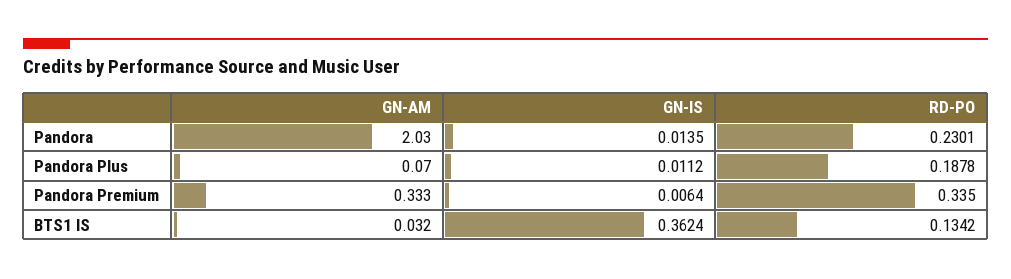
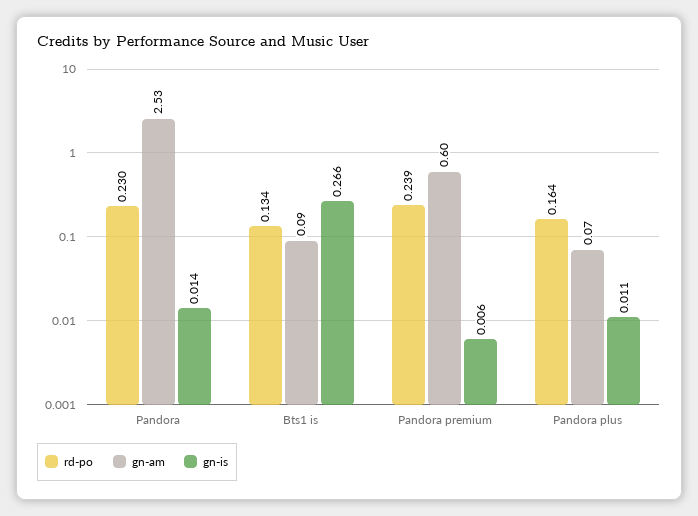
  {
    "GN-AM": {
-     "Pandora": 2.03,
+     "Pandora": 2.53,
      "Pandora Plus": 0.07,
-     "Pandora Premium": 0.333,
+     "Pandora Premium": 0.6,
-     "BTS1 IS": 0.032
+     "BTS1 IS": 0.09
    },
    "GN-IS": {
      "Pandora": 0.0135,
      "Pandora Plus": 0.0112,
      "Pandora Premium": 0.0064,
-     "BTS1 IS": 0.3624
+     "BTS1 IS": 0.266
    },
    "RD-PO": {
      "Pandora": 0.2301,
-     "Pandora Plus": 0.1878,
+     "Pandora Plus": 0.164,
-     "Pandora Premium": 0.335,
+     "Pandora Premium": 0.239,
      "BTS1 IS": 0.1342
    }
  }

